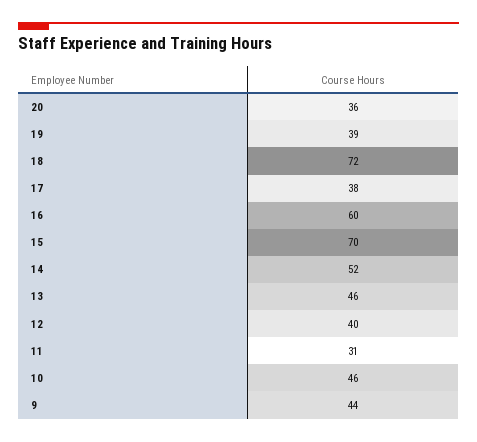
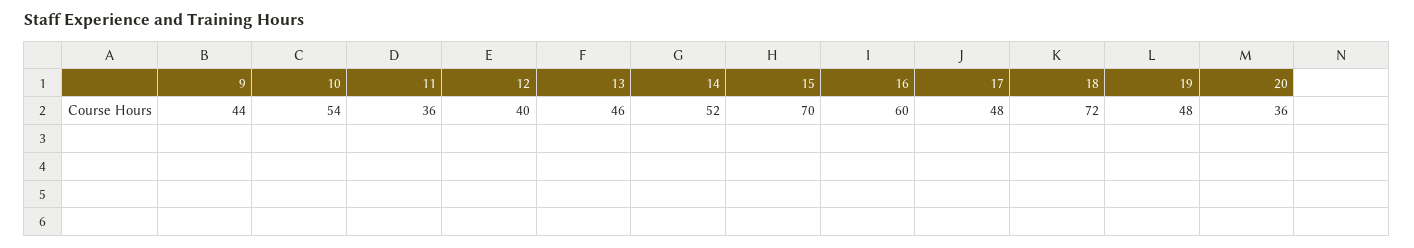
  {
    "20": 36,
-   "19": 39,
+   "19": 48,
    "18": 72,
-   "17": 38,
+   "17": 48,
    "16": 60,
    "15": 70,
    "14": 52,
    "13": 46,
    "12": 40,
-   "11": 31,
+   "11": 36,
-   "10": 46,
+   "10": 54,
    "9": 44
  }

